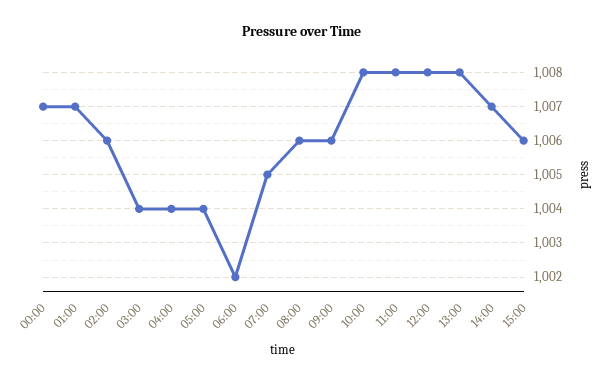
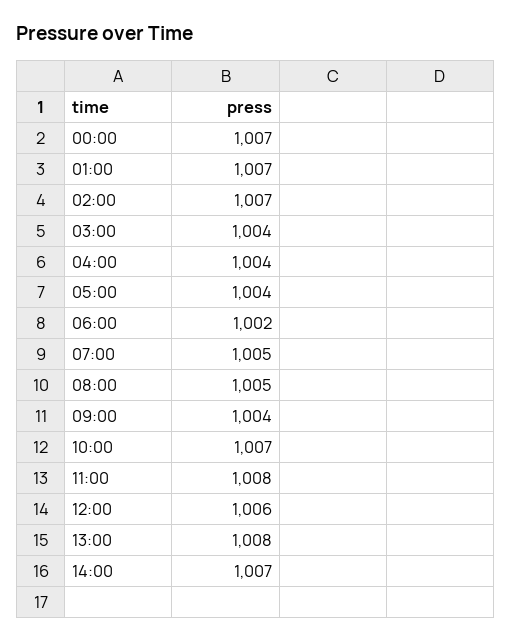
  {
    "00:00": 1007,
    "01:00": 1007,
-   "02:00": 1006,
+   "02:00": 1007,
    "03:00": 1004,
    "04:00": 1004,
    "05:00": 1004,
    "06:00": 1002,
    "07:00": 1005,
-   "08:00": 1006,
+   "08:00": 1005,
-   "09:00": 1006,
+   "09:00": 1004,
-   "10:00": 1008,
+   "10:00": 1007,
    "11:00": 1008,
-   "12:00": 1008,
+   "12:00": 1006,
    "13:00": 1008,
-   "14:00": 1007,
+   "14:00": 1007
-   "15:00": 1006
  }

